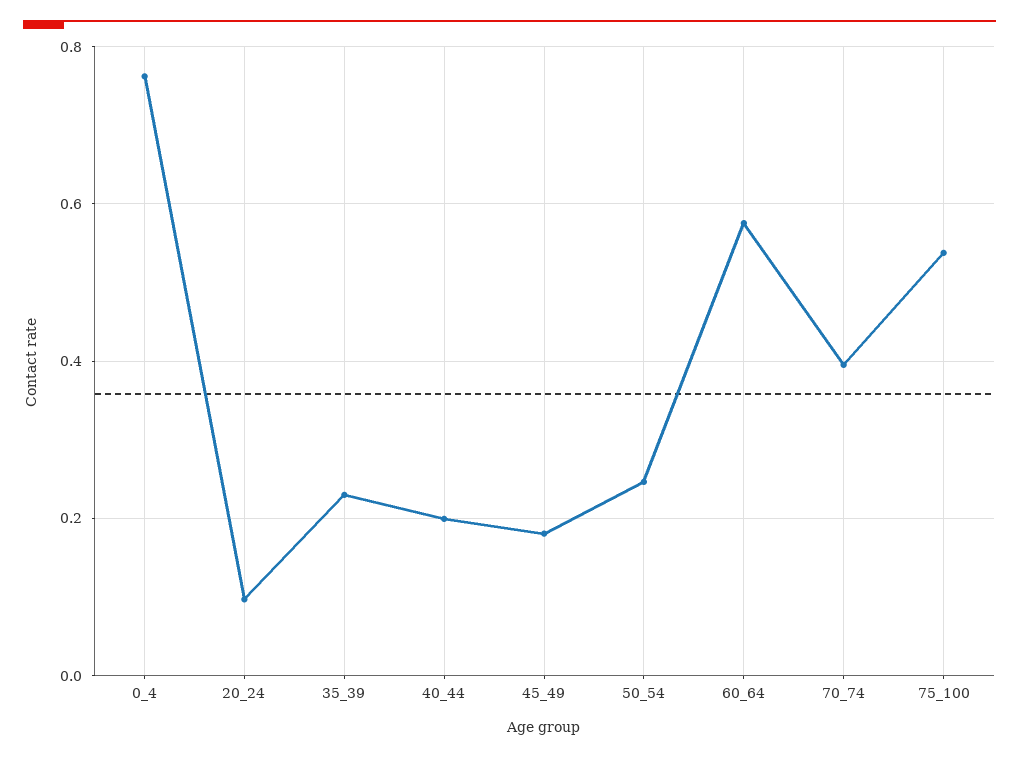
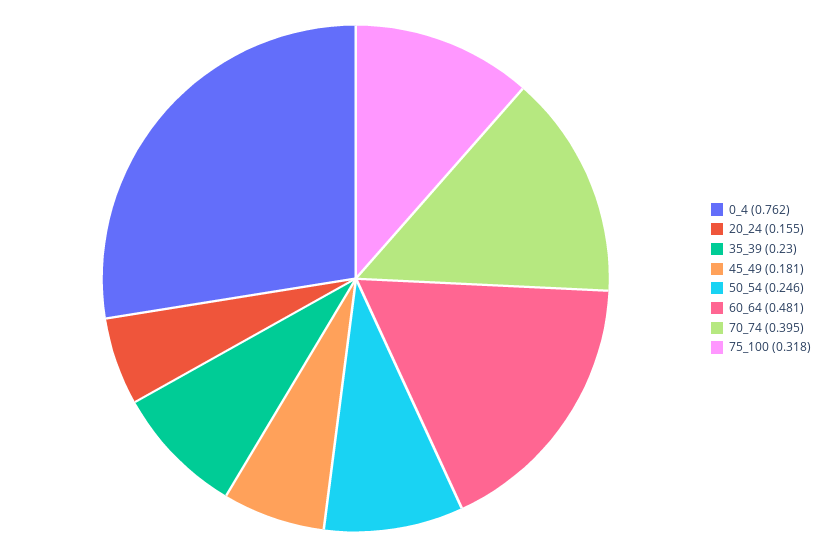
  {
    "0_4": 0.762,
-   "20_24": 0.1,
+   "20_24": 0.155,
    "35_39": 0.23,
-   "40_44": 0.2,
    "45_49": 0.181,
    "50_54": 0.246,
-   "60_64": 0.58,
+   "60_64": 0.481,
    "70_74": 0.395,
-   "75_100": 0.54
+   "75_100": 0.318
  }

